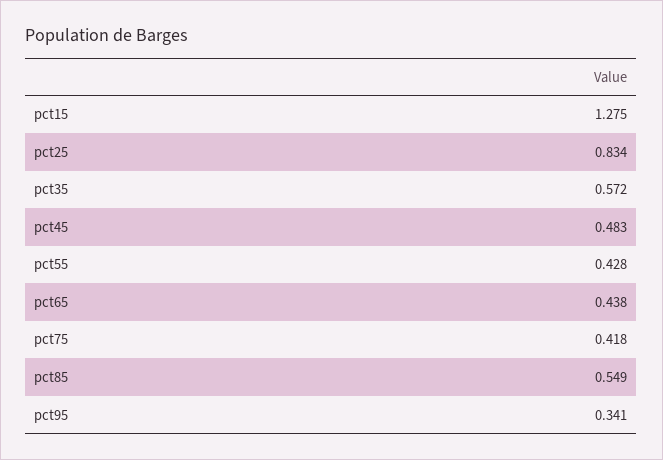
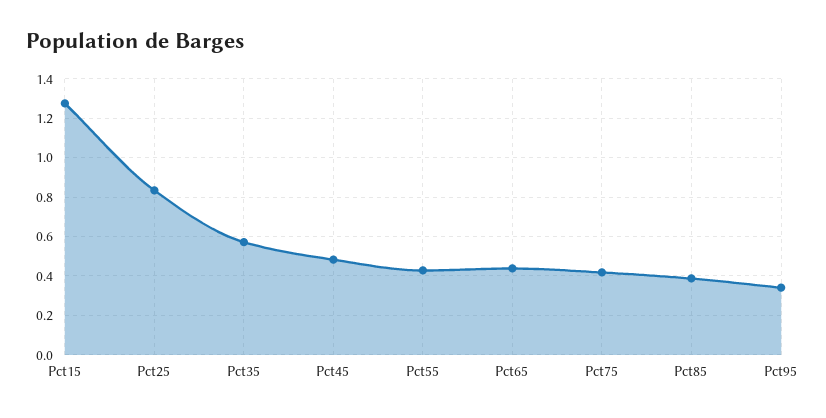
  {
    "pct15": 1.275,
    "pct25": 0.834,
    "pct35": 0.572,
    "pct45": 0.483,
    "pct55": 0.428,
    "pct65": 0.438,
    "pct75": 0.418,
-   "pct85": 0.549,
+   "pct85": 0.4,
    "pct95": 0.341
  }

